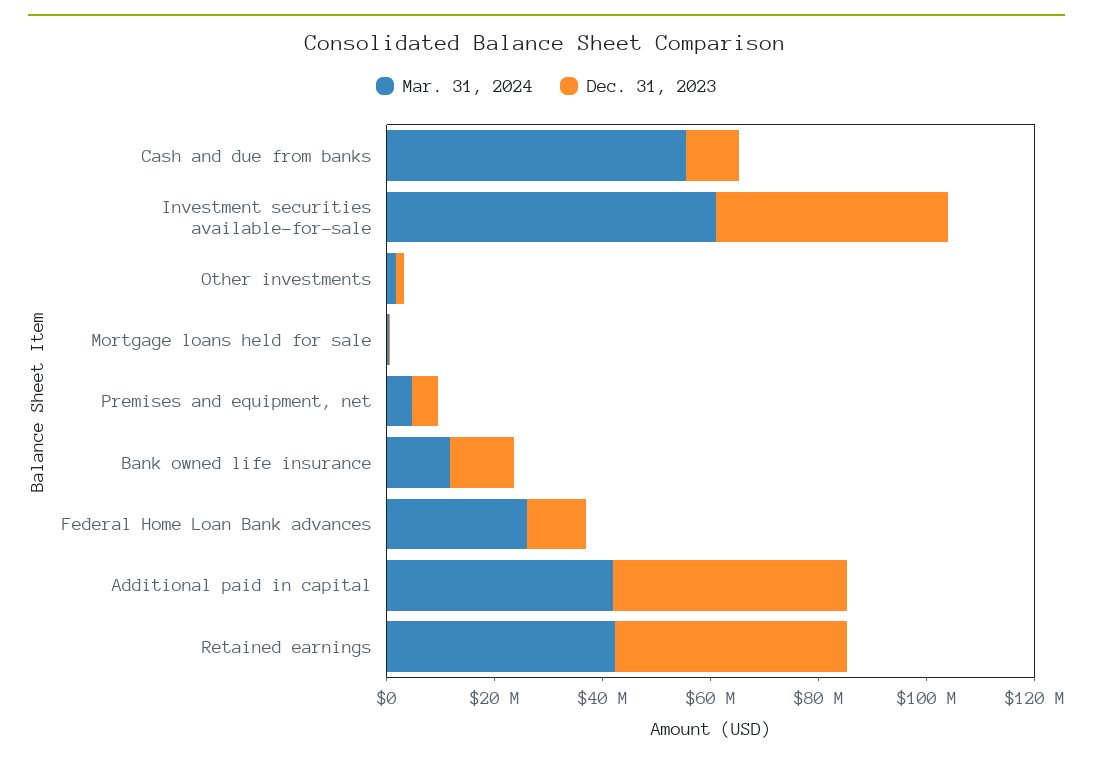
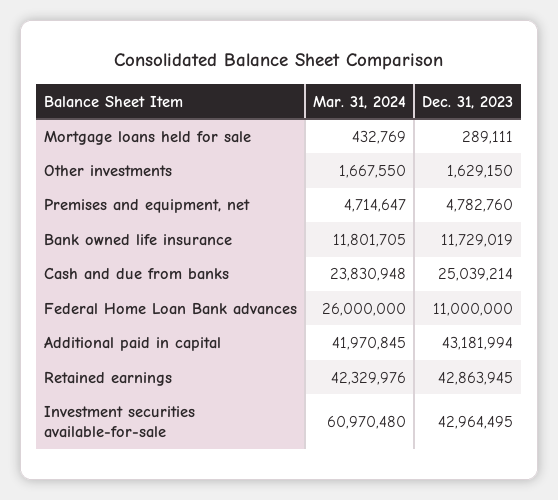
  {
    "Mar. 31, 2024": {
-     "Cash and due from banks": 55000000,
+     "Cash and due from banks": 23830948,
      "Investment securities available-for-sale": 60970480,
      "Other investments": 1667550,
      "Mortgage loans held for sale": 432769,
      "Premises and equipment, net": 4714647,
      "Bank owned life insurance": 11801705,
      "Federal Home Loan Bank advances": 26000000,
      "Additional paid in capital": 41970845,
      "Retained earnings": 42329976
    },
    "Dec. 31, 2023": {
-     "Cash and due from banks": 10000000,
+     "Cash and due from banks": 25039214,
      "Investment securities available-for-sale": 42964495,
      "Other investments": 1629150,
      "Mortgage loans held for sale": 289111,
      "Premises and equipment, net": 4782760,
      "Bank owned life insurance": 11729019,
      "Federal Home Loan Bank advances": 11000000,
      "Additional paid in capital": 43181994,
      "Retained earnings": 42863945
    }
  }

